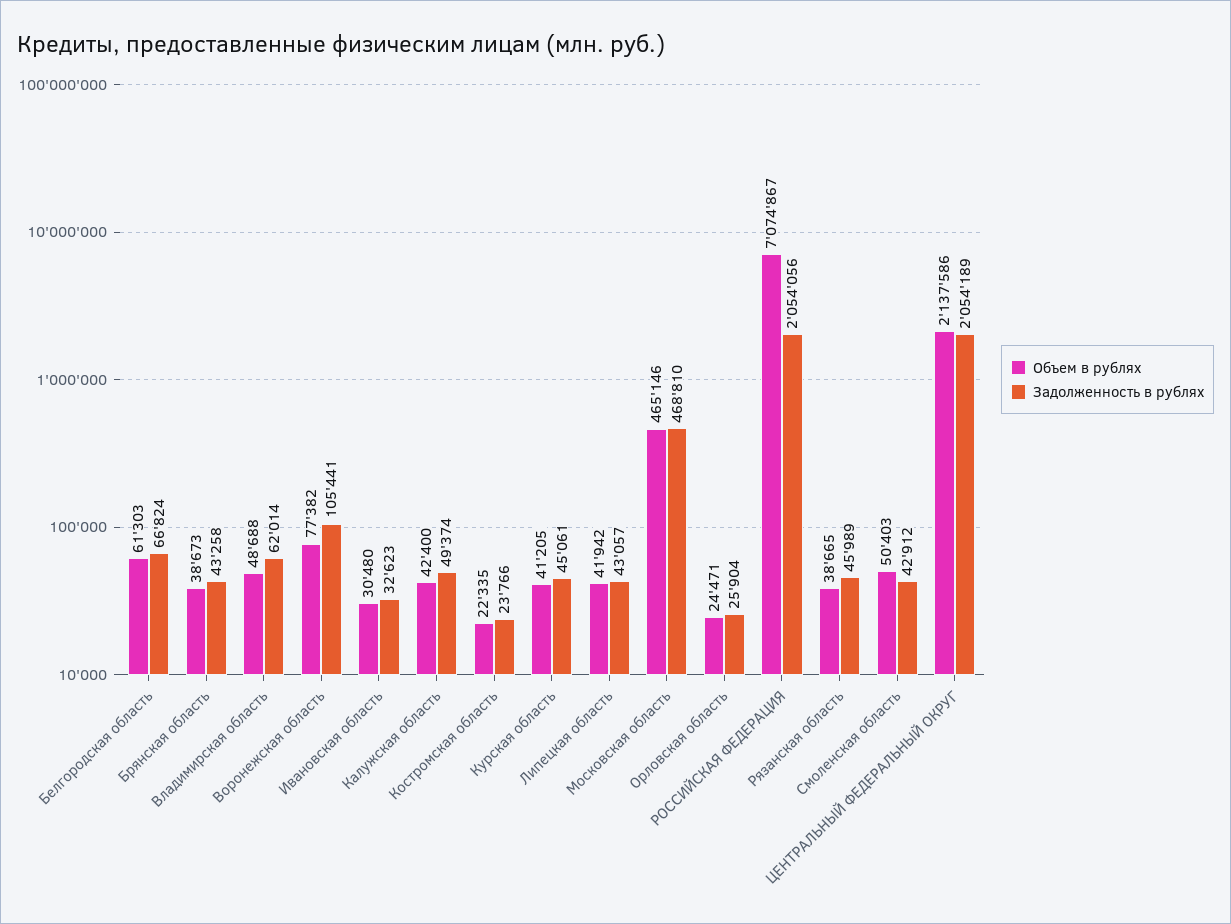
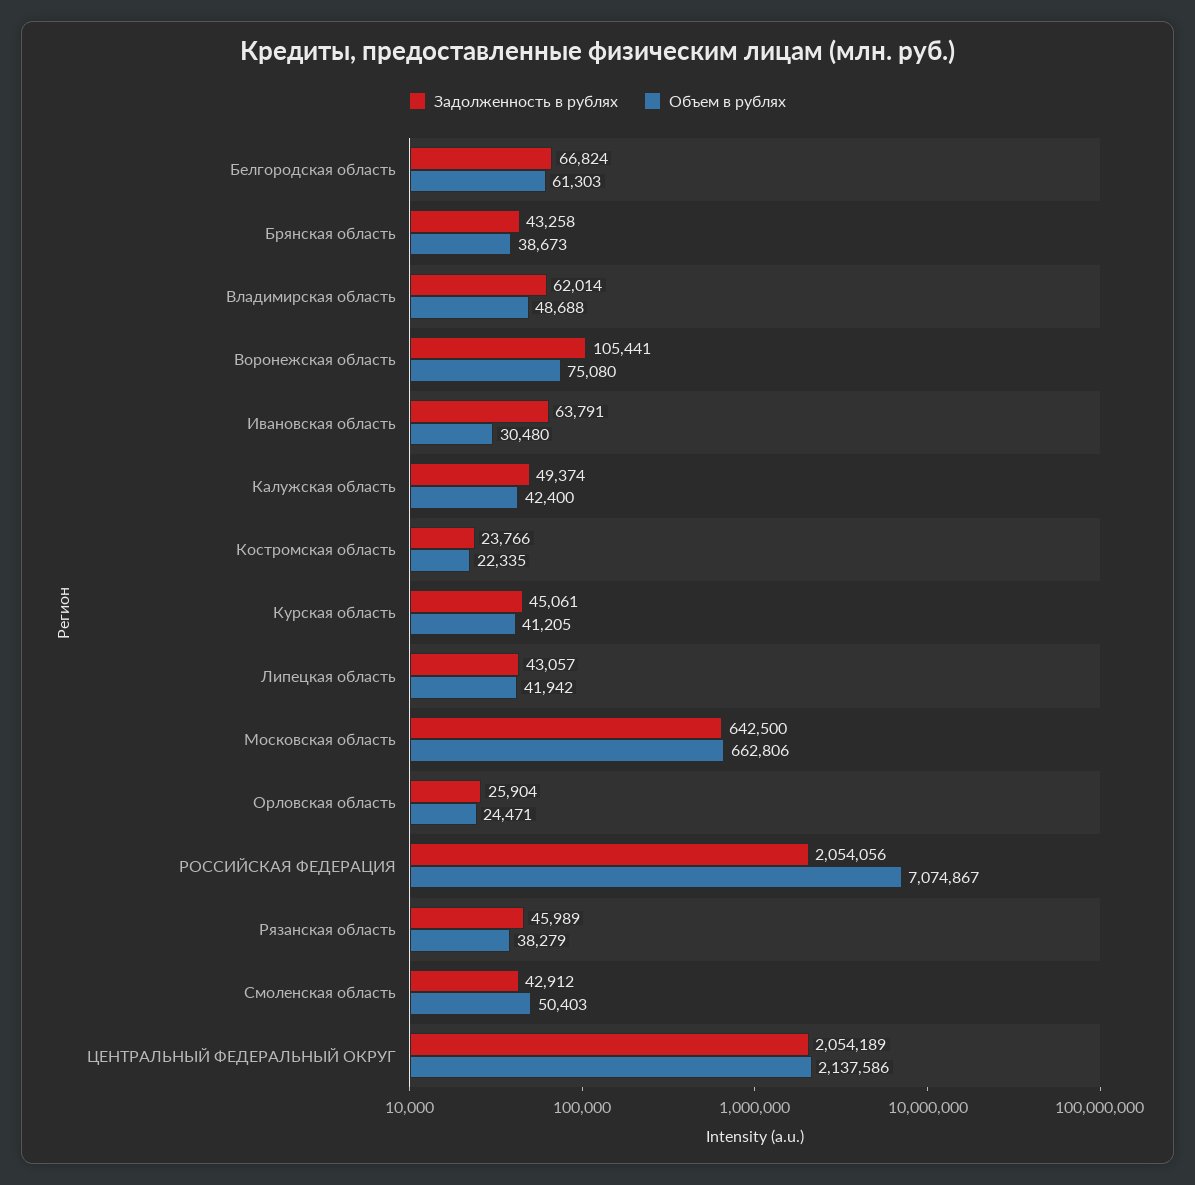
  {
    "Объем в рублях": {
      "Белгородская область": 61303,
      "Брянская область": 38673,
      "Владимирская область": 48688,
-     "Воронежская область": 77382,
+     "Воронежская область": 75080,
      "Ивановская область": 30480,
      "Калужская область": 42400,
      "Костромская область": 22335,
      "Курская область": 41205,
      "Липецкая область": 41942,
-     "Московская область": 465146,
+     "Московская область": 662806,
      "Орловская область": 24471,
      "РОССИЙСКАЯ ФЕДЕРАЦИЯ": 7074867,
-     "Рязанская область": 38665,
+     "Рязанская область": 38279,
      "Смоленская область": 50403,
      "ЦЕНТРАЛЬНЫЙ ФЕДЕРАЛЬНЫЙ ОКРУГ": 2137586
    },
    "Задолженность в рублях": {
      "Белгородская область": 66824,
      "Брянская область": 43258,
      "Владимирская область": 62014,
      "Воронежская область": 105441,
-     "Ивановская область": 32623,
+     "Ивановская область": 63791,
      "Калужская область": 49374,
      "Костромская область": 23766,
      "Курская область": 45061,
      "Липецкая область": 43057,
-     "Московская область": 468810,
+     "Московская область": 642500,
      "Орловская область": 25904,
      "РОССИЙСКАЯ ФЕДЕРАЦИЯ": 2054056,
      "Рязанская область": 45989,
      "Смоленская область": 42912,
      "ЦЕНТРАЛЬНЫЙ ФЕДЕРАЛЬНЫЙ ОКРУГ": 2054189
    }
  }

